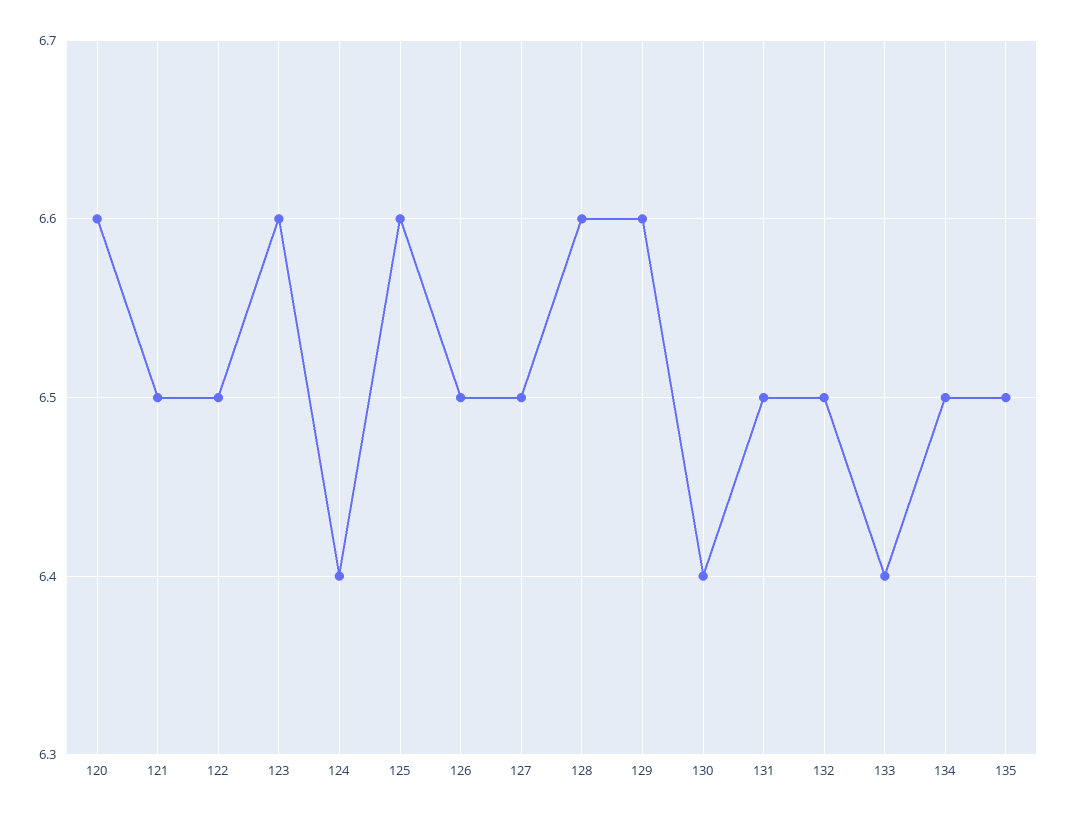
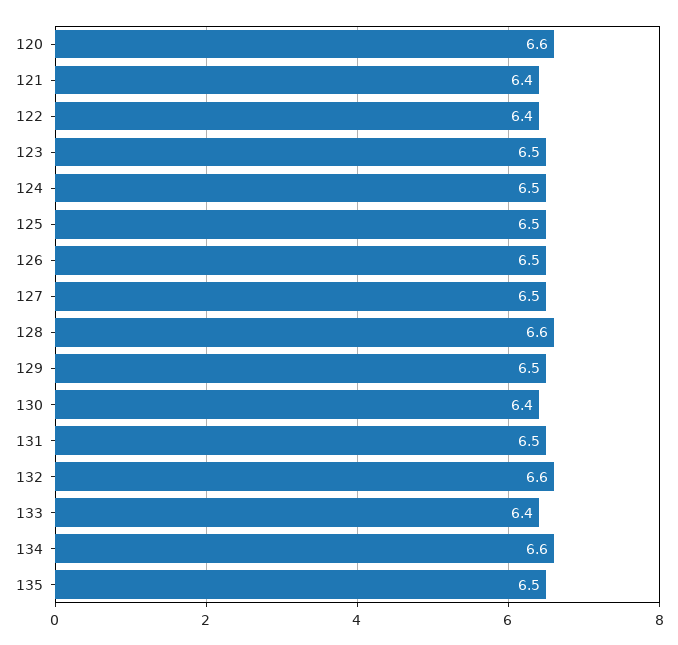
  {
    "120": 6.6,
-   "121": 6.5,
+   "121": 6.4,
-   "122": 6.5,
+   "122": 6.4,
-   "123": 6.6,
+   "123": 6.5,
-   "124": 6.4,
+   "124": 6.5,
-   "125": 6.6,
+   "125": 6.5,
    "126": 6.5,
    "127": 6.5,
    "128": 6.6,
-   "129": 6.6,
+   "129": 6.5,
    "130": 6.4,
    "131": 6.5,
-   "132": 6.5,
+   "132": 6.6,
    "133": 6.4,
-   "134": 6.5,
+   "134": 6.6,
    "135": 6.5
  }

